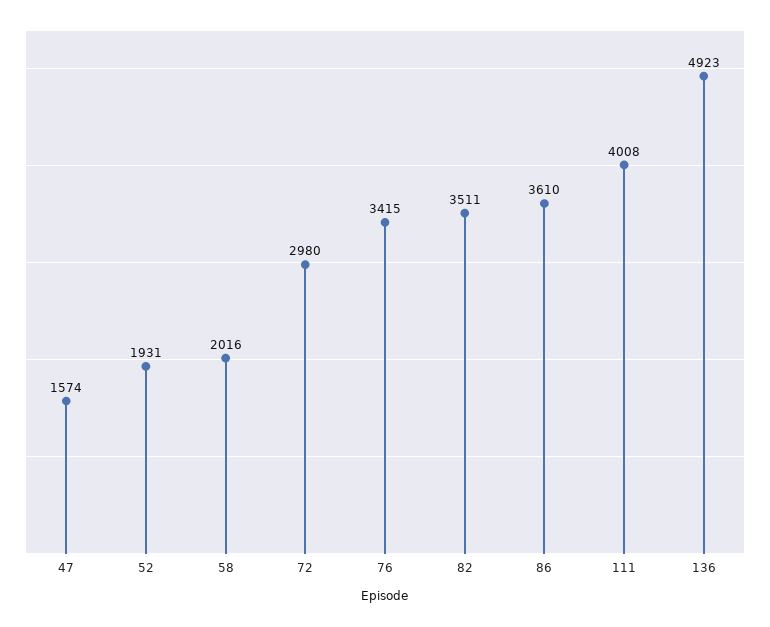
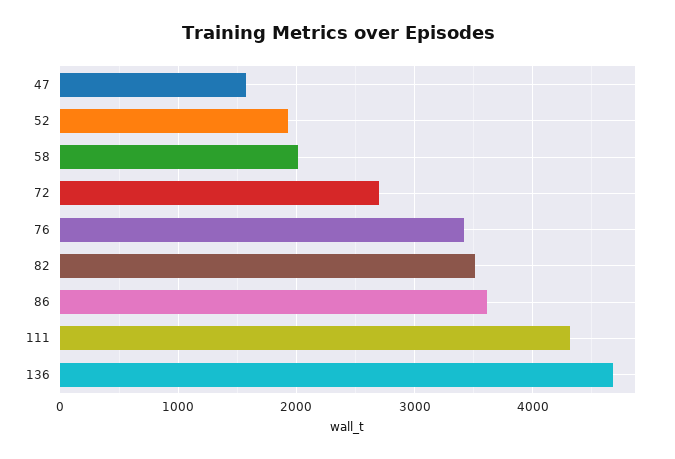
  {
    "47": 1574,
    "52": 1931,
    "58": 2016,
-   "72": 2980,
+   "72": 2700,
    "76": 3415,
    "82": 3511,
    "86": 3610,
-   "111": 4008,
+   "111": 4300,
-   "136": 4923
+   "136": 4700
  }

